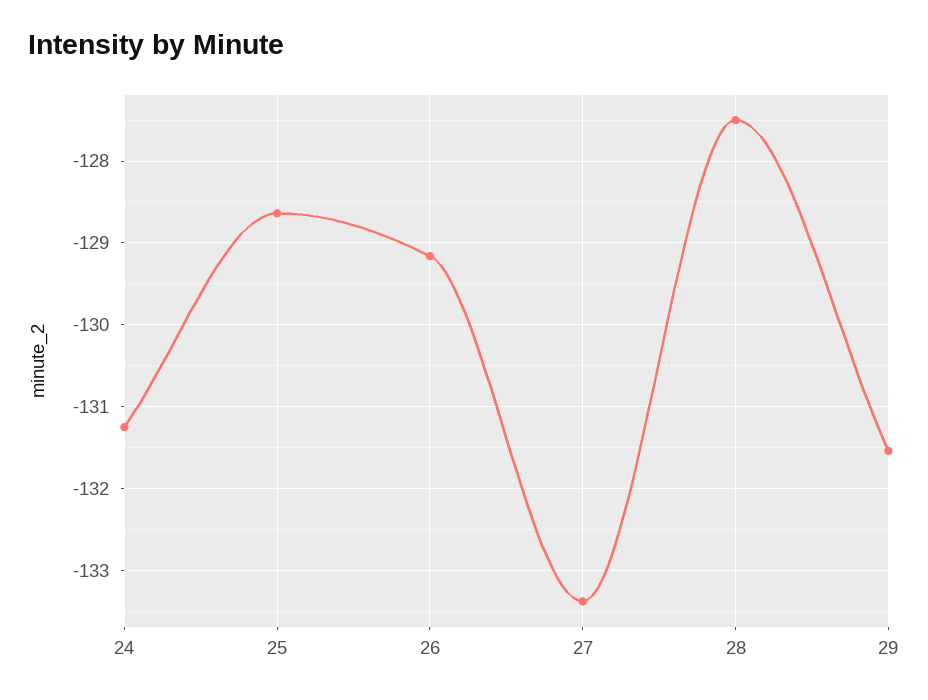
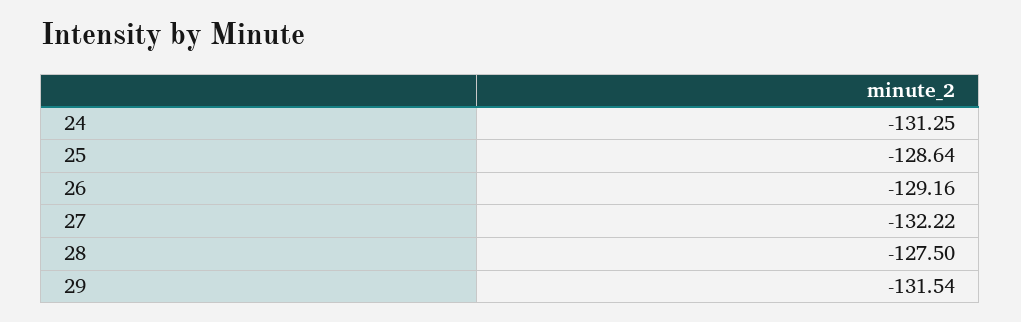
  {
    "24": -131.25,
    "25": -128.64,
    "26": -129.16,
-   "27": -133.4,
+   "27": -132.22,
    "28": -127.5,
    "29": -131.54
  }

